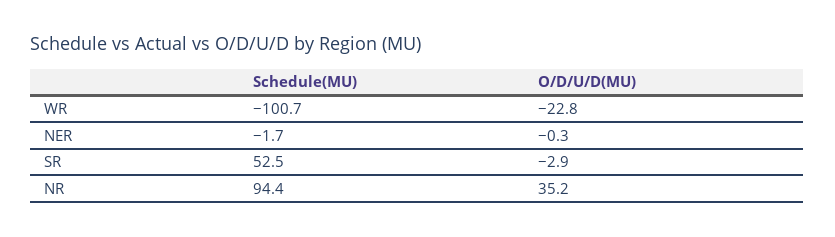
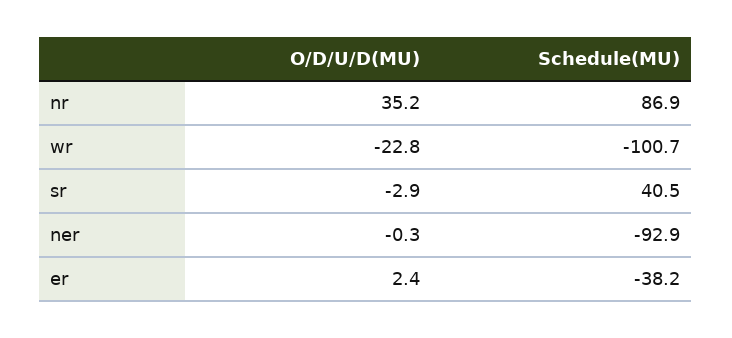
  {
    "Schedule(MU)": {
      "WR": -100.7,
-     "NER": -1.7,
+     "NER": -92.9,
-     "SR": 52.5,
+     "SR": 40.5,
-     "NR": 94.4
+     "NR": 86.9,
+     "er": -38.2
    },
    "O/D/U/D(MU)": {
      "WR": -22.8,
      "NER": -0.3,
      "SR": -2.9,
-     "NR": 35.2
+     "NR": 35.2,
+     "er": 2.4
    }
  }

